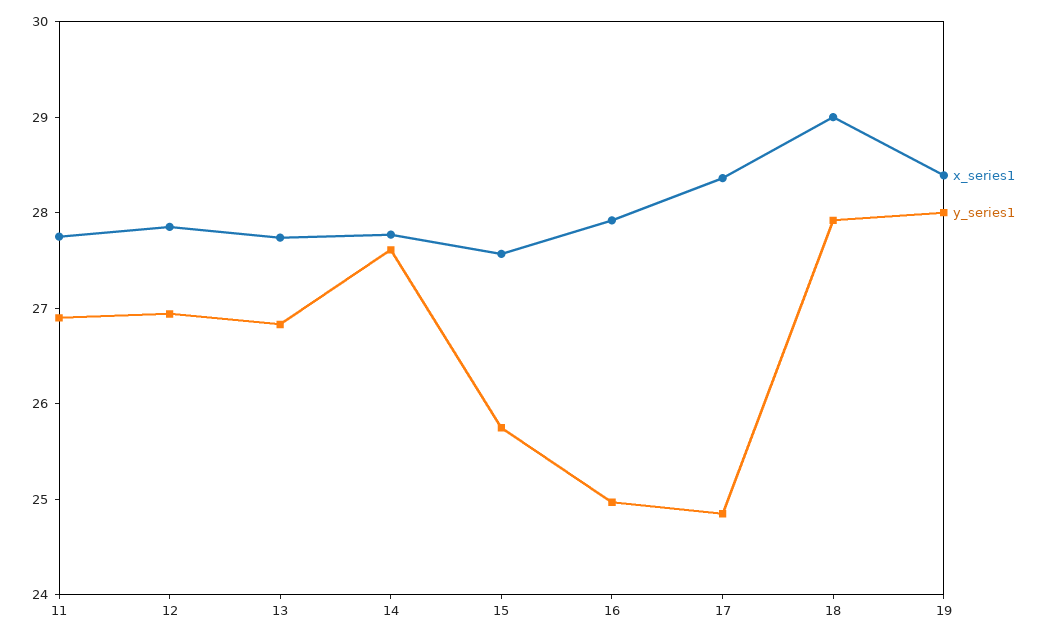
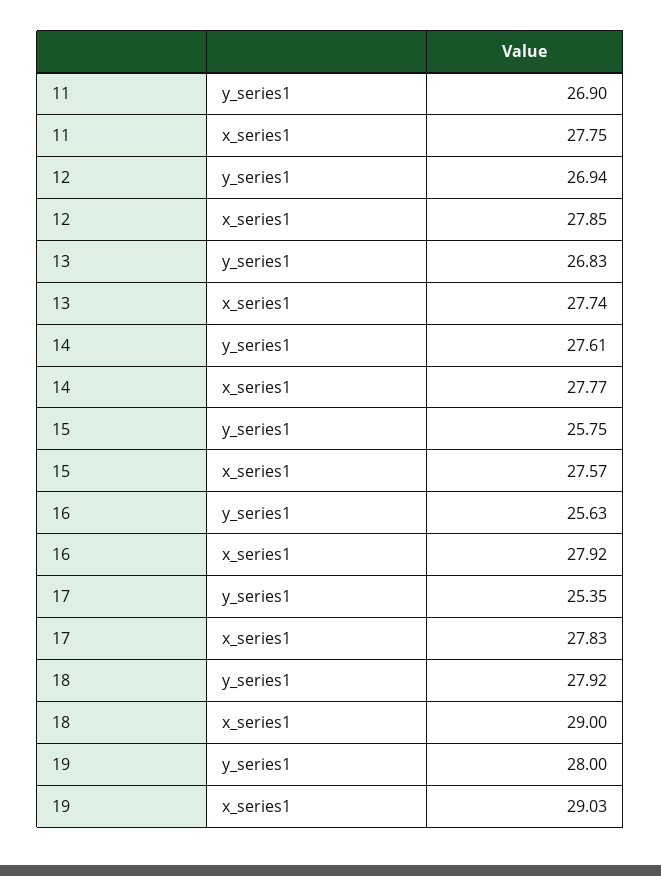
  {
    "x_series1": {
      "11": 27.75,
      "12": 27.85,
      "13": 27.74,
      "14": 27.77,
      "15": 27.57,
      "16": 27.92,
-     "17": 28.4,
+     "17": 27.83,
      "18": 29,
-     "19": 28.4
+     "19": 29.03
    },
    "y_series1": {
      "11": 26.9,
      "12": 26.94,
      "13": 26.83,
      "14": 27.61,
      "15": 25.75,
-     "16": 25,
+     "16": 25.63,
-     "17": 24.8,
+     "17": 25.35,
      "18": 27.92,
      "19": 28
    }
  }

